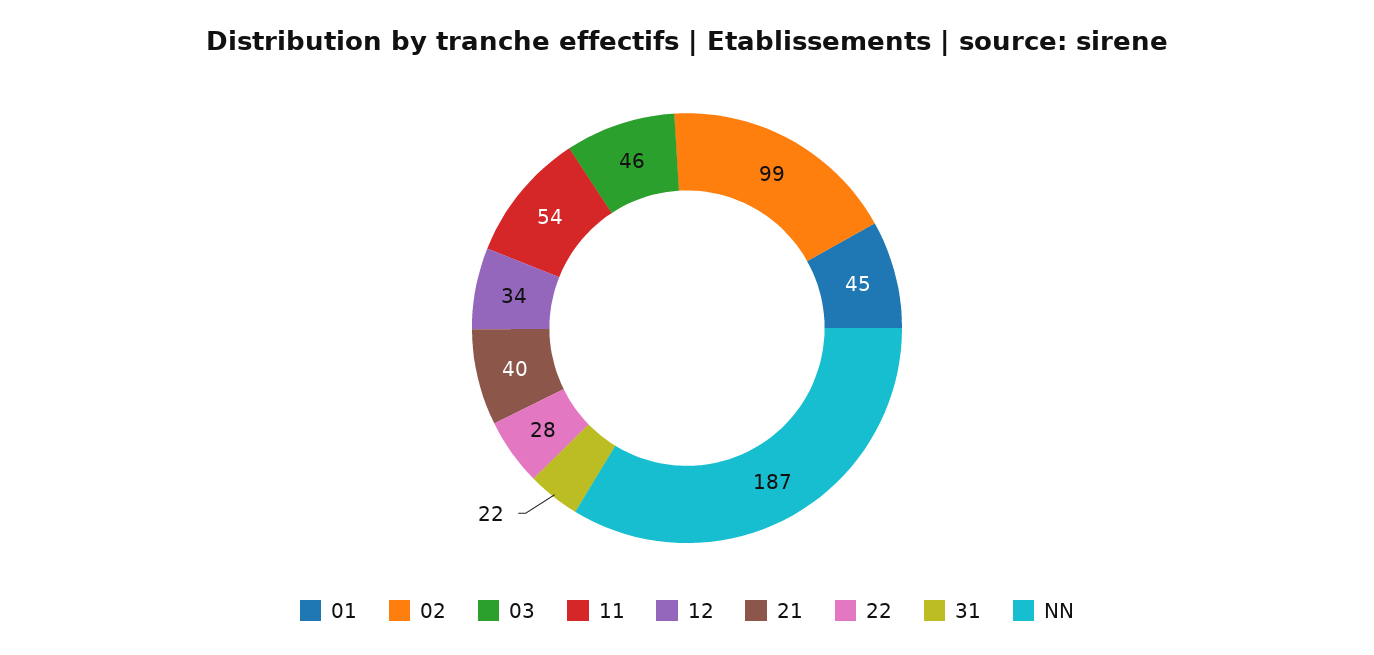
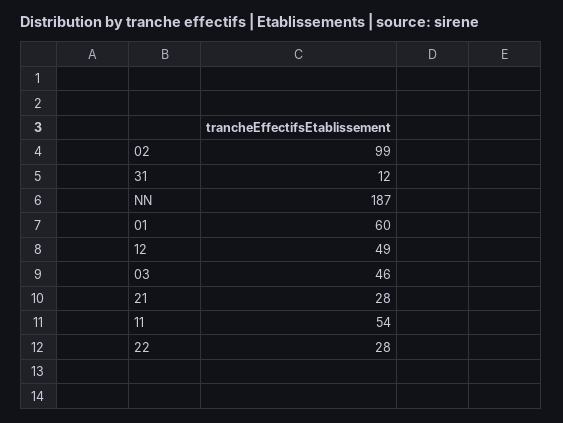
  {
-   "01": 45,
+   "01": 60,
    "02": 99,
    "03": 46,
    "11": 54,
-   "12": 34,
+   "12": 49,
-   "21": 40,
+   "21": 28,
    "22": 28,
-   "31": 22,
+   "31": 12,
    "NN": 187
  }

